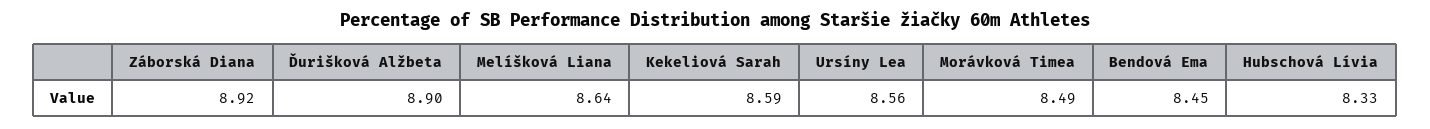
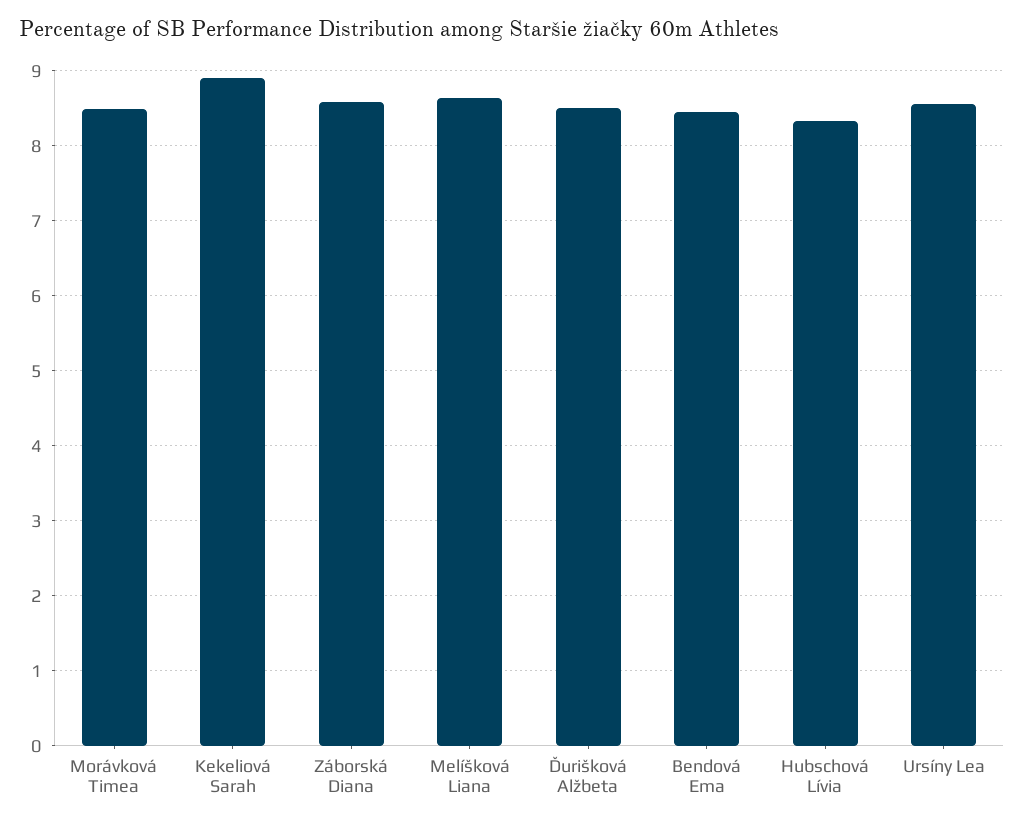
  {
-   "Záborská Diana": 8.92,
+   "Záborská Diana": 8.6,
-   "Ďurišková Alžbeta": 8.9,
+   "Ďurišková Alžbeta": 8.5,
    "Melíšková Liana": 8.64,
-   "Kekeliová Sarah": 8.59,
+   "Kekeliová Sarah": 8.9,
    "Ursíny Lea": 8.56,
    "Morávková Timea": 8.49,
    "Bendová Ema": 8.45,
    "Hubschová Lívia": 8.33
  }

